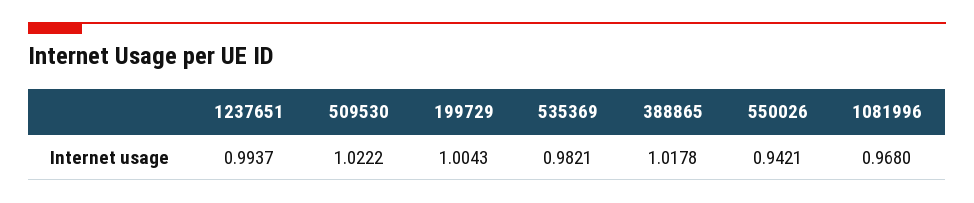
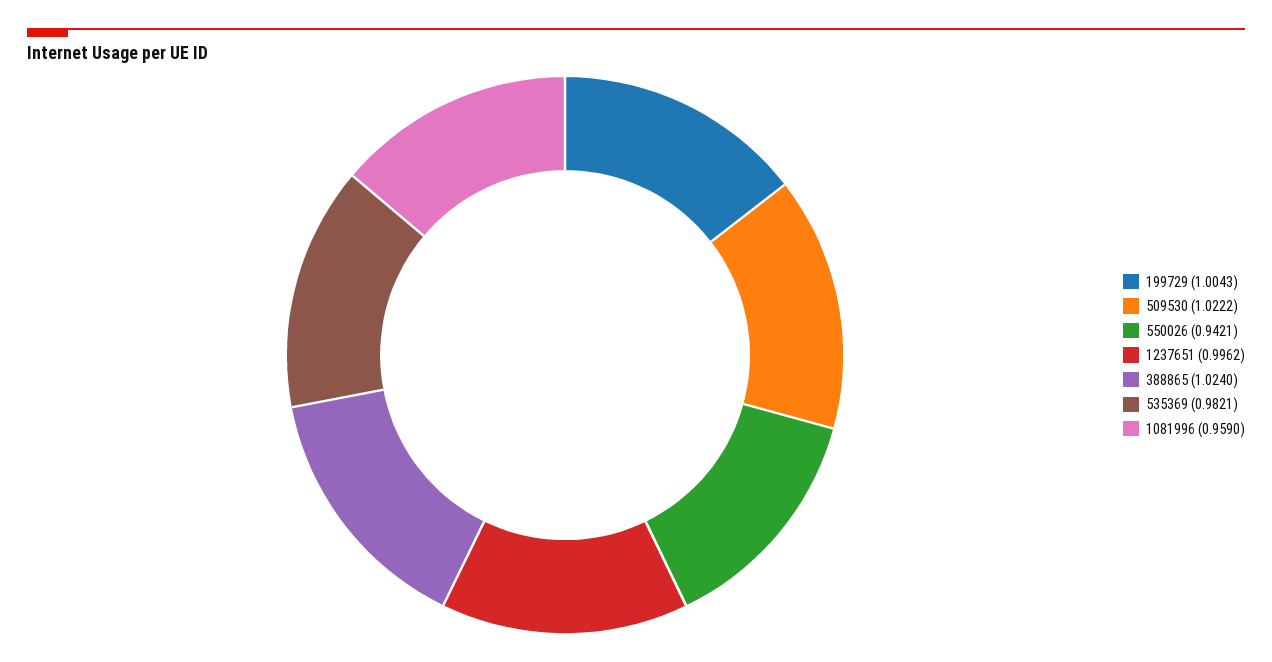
  {
-   "1237651": 0.9937,
+   "1237651": 0.9962,
    "509530": 1.0222,
    "199729": 1.0043,
    "535369": 0.9821,
-   "388865": 1.0178,
+   "388865": 1.024,
    "550026": 0.9421,
-   "1081996": 0.968
+   "1081996": 0.959
  }

